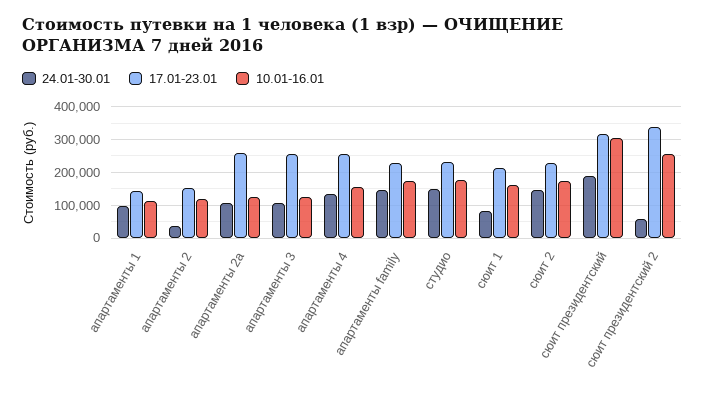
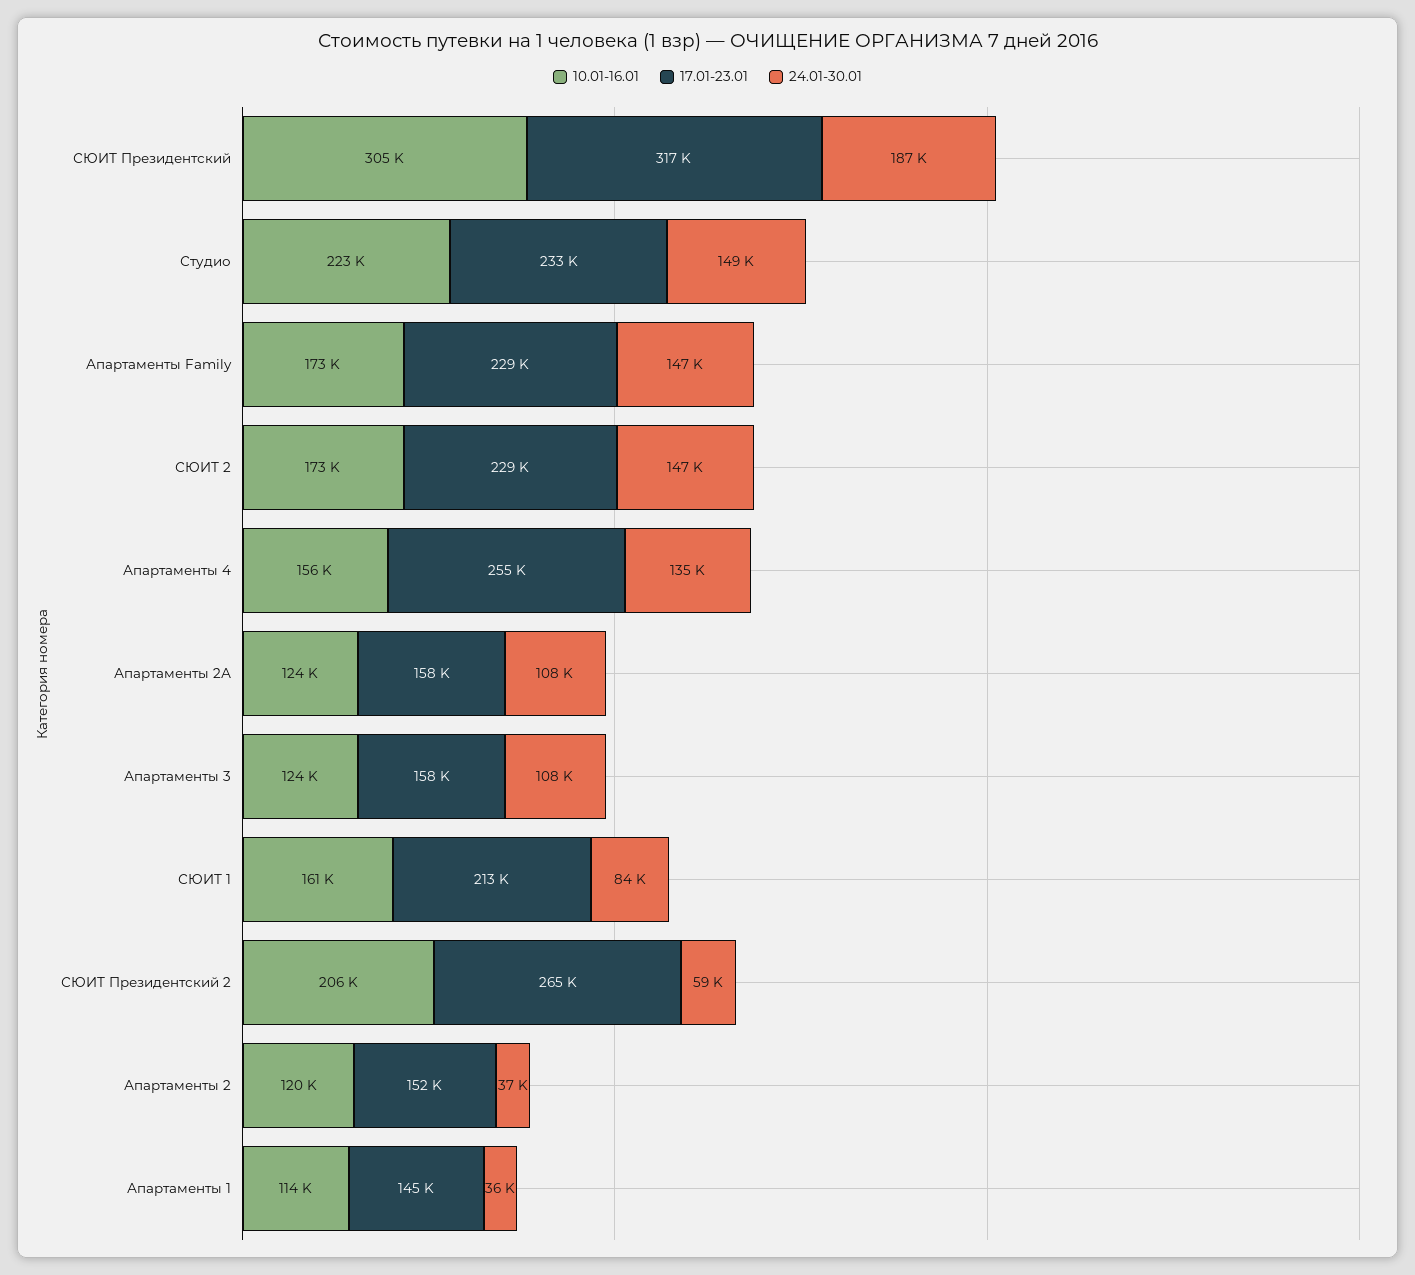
  {
    "24.01-30.01": {
-     "апартаменты 1": 100000,
+     "апартаменты 1": 36000,
      "апартаменты 2": 37000,
      "апартаменты 2а": 108000,
      "апартаменты 3": 108000,
      "апартаменты 4": 135000,
      "апартаменты family": 147000,
      "студио": 149000,
      "сюит 1": 84000,
      "сюит 2": 147000,
      "сюит президентский": 187000,
      "сюит президентский 2": 59000
    },
    "17.01-23.01": {
      "апартаменты 1": 145000,
      "апартаменты 2": 152000,
-     "апартаменты 2а": 260000,
+     "апартаменты 2а": 158000,
-     "апартаменты 3": 260000,
+     "апартаменты 3": 158000,
      "апартаменты 4": 255000,
      "апартаменты family": 229000,
      "студио": 233000,
      "сюит 1": 213000,
      "сюит 2": 229000,
      "сюит президентский": 317000,
-     "сюит президентский 2": 340000
+     "сюит президентский 2": 265000
    },
    "10.01-16.01": {
      "апартаменты 1": 114000,
      "апартаменты 2": 120000,
      "апартаменты 2а": 124000,
      "апартаменты 3": 124000,
      "апартаменты 4": 156000,
      "апартаменты family": 173000,
-     "студио": 180000,
+     "студио": 223000,
      "сюит 1": 161000,
      "сюит 2": 173000,
      "сюит президентский": 305000,
-     "сюит президентский 2": 260000
+     "сюит президентский 2": 206000
    }
  }

